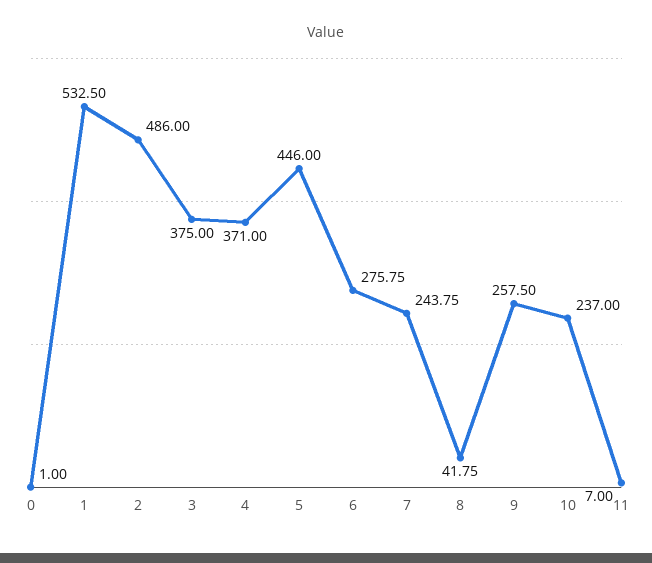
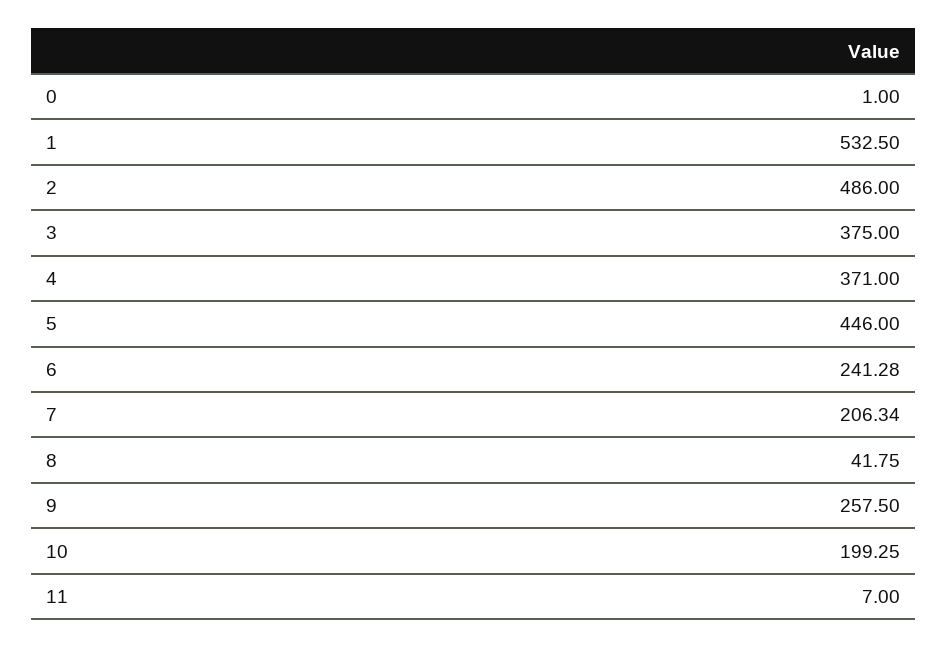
  {
    "0": 1,
    "1": 532.5,
    "2": 486,
    "3": 375,
    "4": 371,
    "5": 446,
-   "6": 275.75,
+   "6": 241.28,
-   "7": 243.75,
+   "7": 206.34,
    "8": 41.75,
    "9": 257.5,
-   "10": 237,
+   "10": 199.25,
    "11": 7
  }

